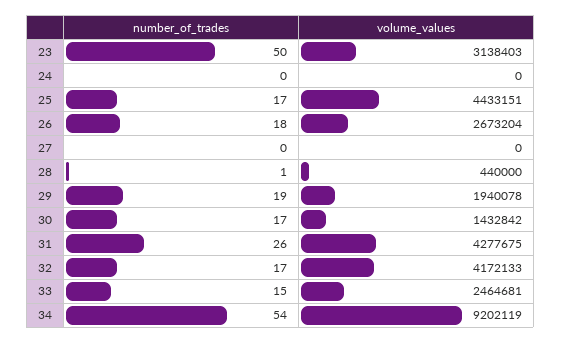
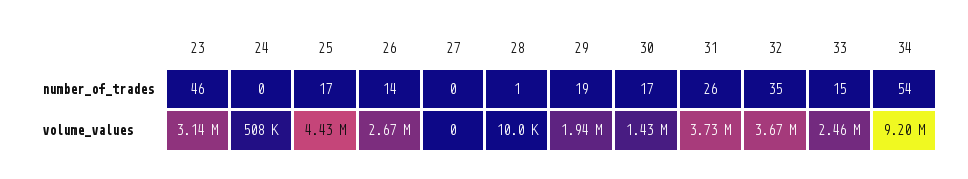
  {
    "number_of_trades": {
-     "23": 50,
+     "23": 46,
      "24": 0,
      "25": 17,
-     "26": 18,
+     "26": 14,
      "27": 0,
      "28": 1,
      "29": 19,
      "30": 17,
      "31": 26,
-     "32": 17,
+     "32": 35,
      "33": 15,
      "34": 54
    },
    "volume_values": {
      "23": 3138403,
-     "24": 0,
+     "24": 508000,
      "25": 4433151,
      "26": 2673204,
      "27": 0,
-     "28": 440000,
+     "28": 10000,
      "29": 1940078,
      "30": 1432842,
-     "31": 4277675,
+     "31": 3730000,
-     "32": 4172133,
+     "32": 3670000,
      "33": 2464681,
      "34": 9202119
    }
  }

